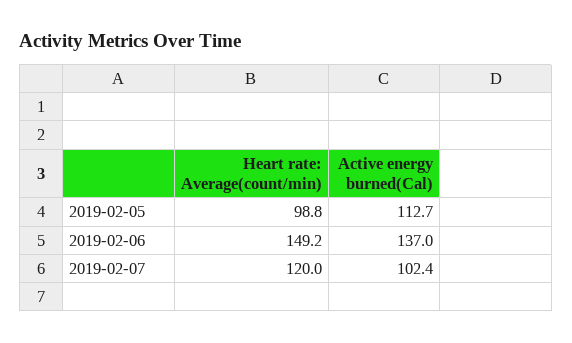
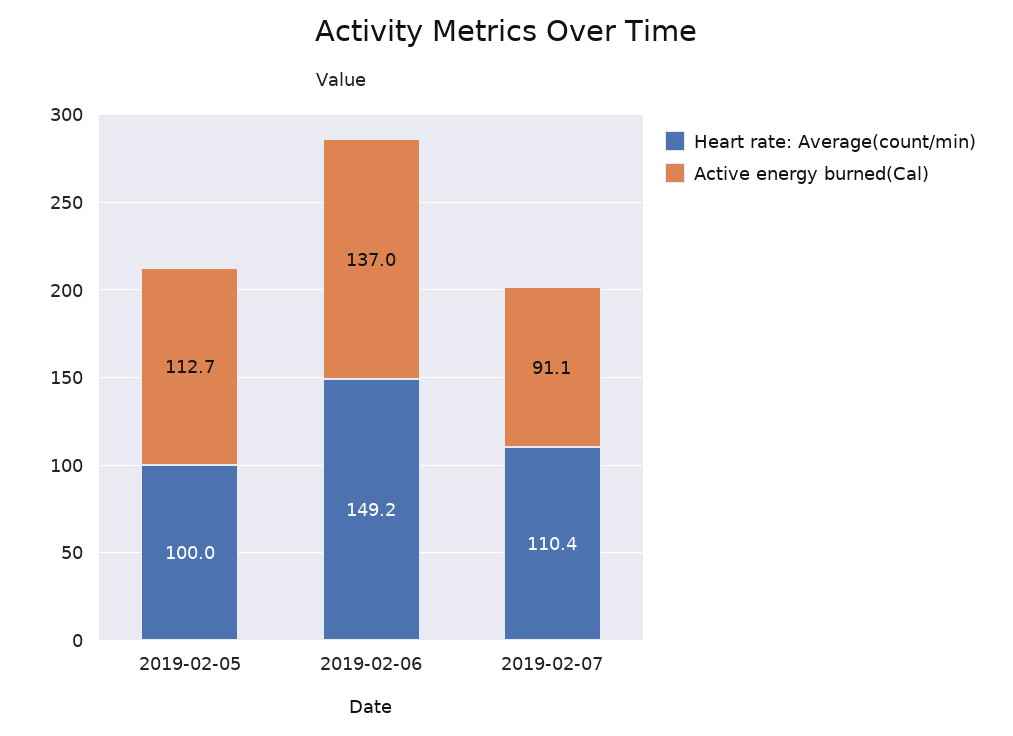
  {
    "Heart rate: Average(count/min)": {
-     "2019-02-05": 98.8,
+     "2019-02-05": 100,
      "2019-02-06": 149.2,
-     "2019-02-07": 120
+     "2019-02-07": 110.4
    },
    "Active energy burned(Cal)": {
      "2019-02-05": 112.7,
      "2019-02-06": 137,
-     "2019-02-07": 102.4
+     "2019-02-07": 91.1
    }
  }

